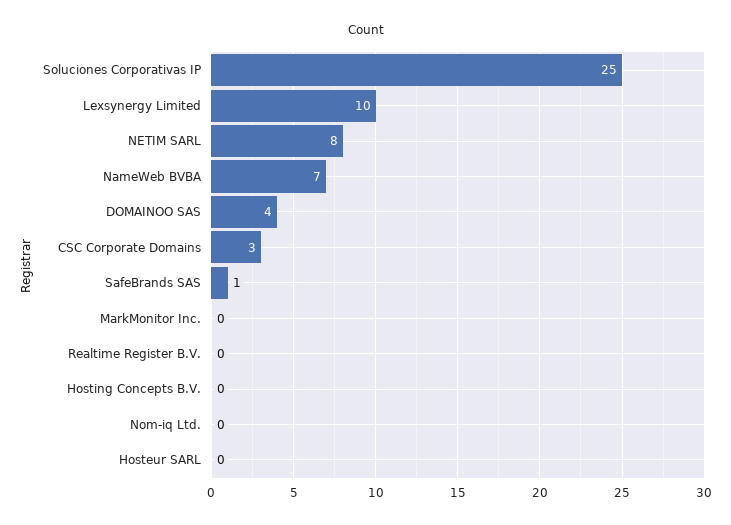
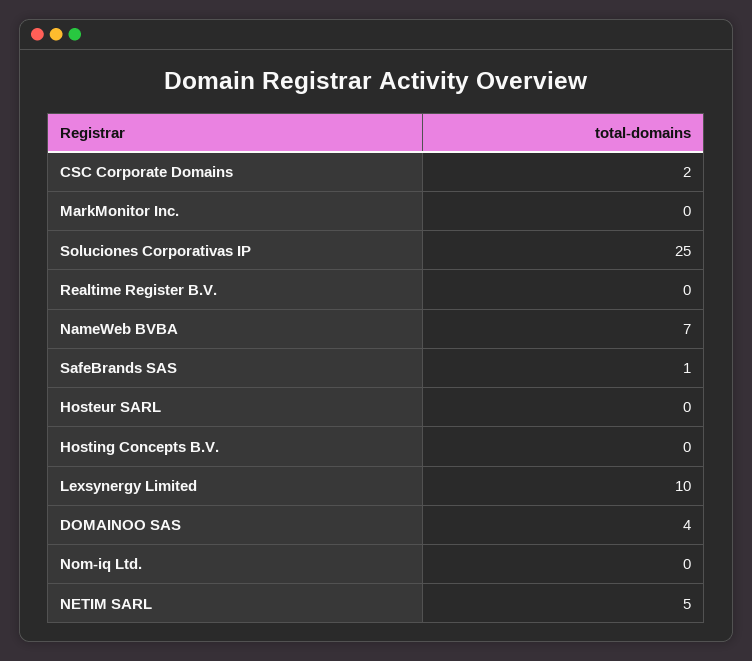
  {
    "Soluciones Corporativas IP": 25,
    "Lexsynergy Limited": 10,
-   "NETIM SARL": 8,
+   "NETIM SARL": 5,
    "NameWeb BVBA": 7,
    "DOMAINOO SAS": 4,
-   "CSC Corporate Domains": 3,
+   "CSC Corporate Domains": 2,
    "SafeBrands SAS": 1,
    "MarkMonitor Inc.": 0,
    "Realtime Register B.V.": 0,
    "Hosting Concepts B.V.": 0,
    "Nom-iq Ltd.": 0,
    "Hosteur SARL": 0
  }

